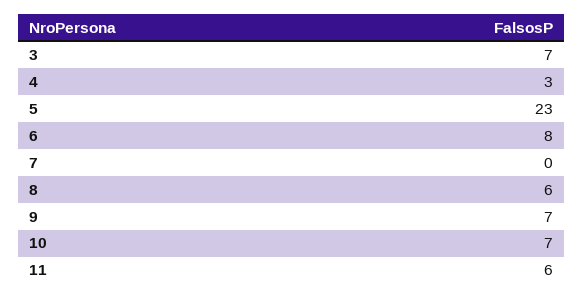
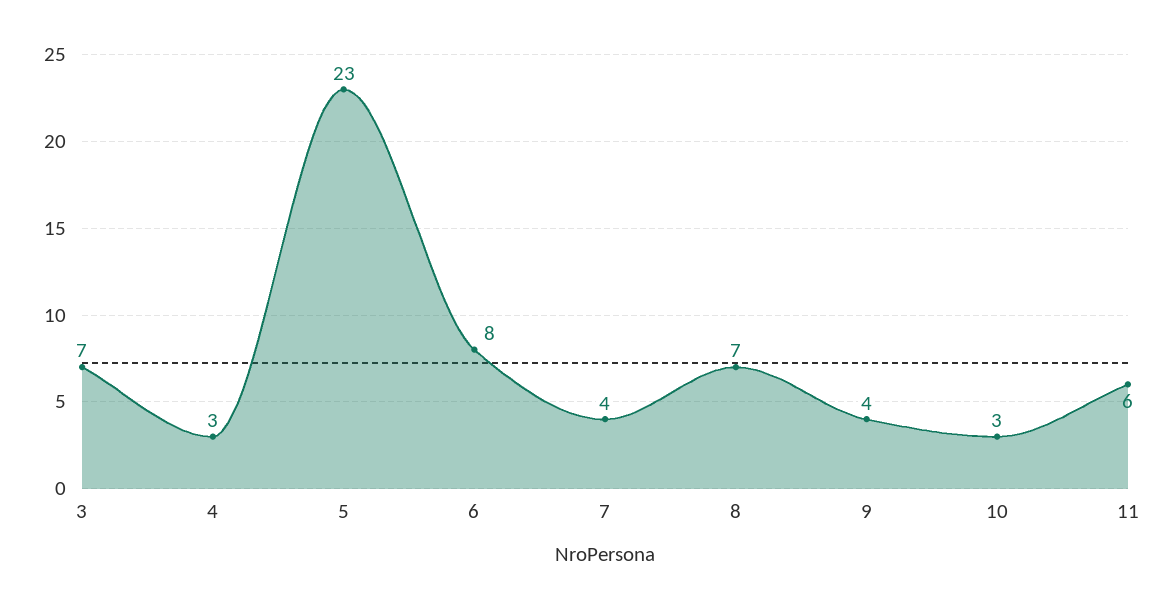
  {
    "3": 7,
    "4": 3,
    "5": 23,
    "6": 8,
-   "7": 0,
+   "7": 4,
-   "8": 6,
+   "8": 7,
-   "9": 7,
+   "9": 4,
-   "10": 7,
+   "10": 3,
    "11": 6
  }

